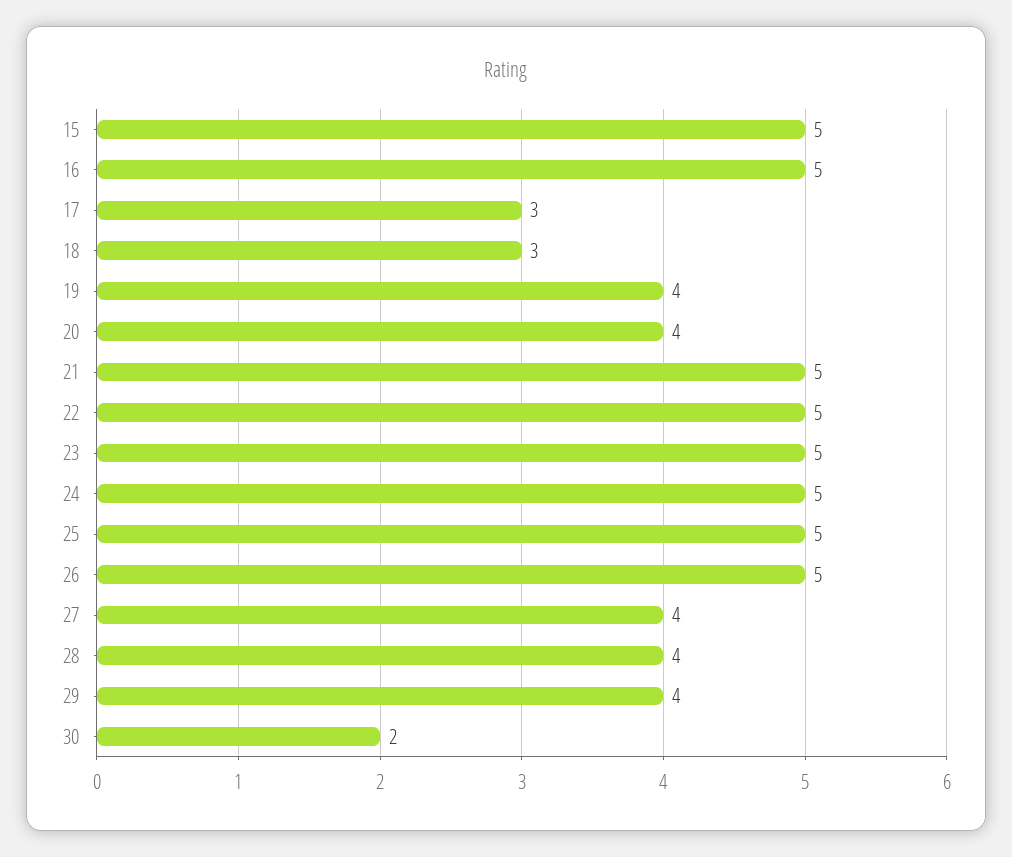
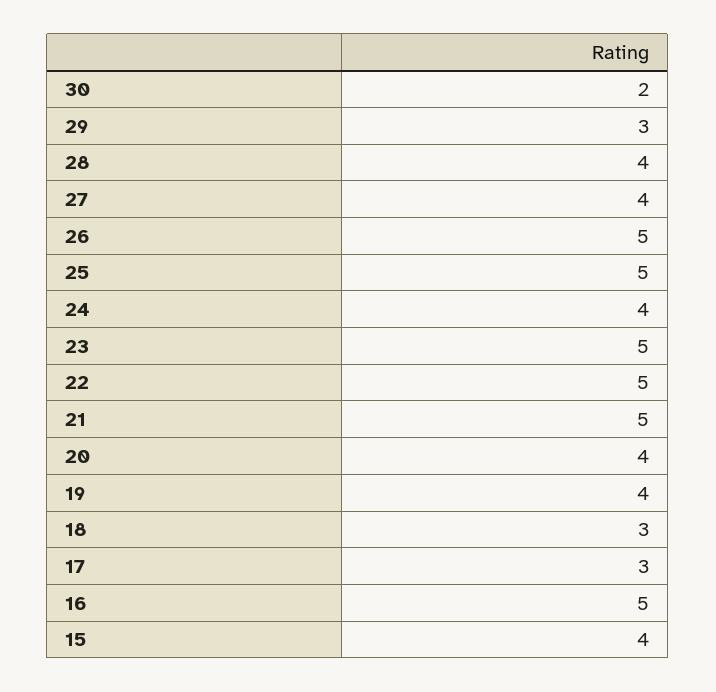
  {
-   "15": 5,
+   "15": 4,
    "16": 5,
    "17": 3,
    "18": 3,
    "19": 4,
    "20": 4,
    "21": 5,
    "22": 5,
    "23": 5,
-   "24": 5,
+   "24": 4,
    "25": 5,
    "26": 5,
    "27": 4,
    "28": 4,
-   "29": 4,
+   "29": 3,
    "30": 2
  }

